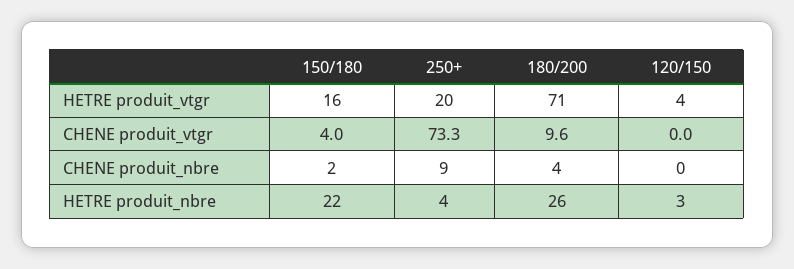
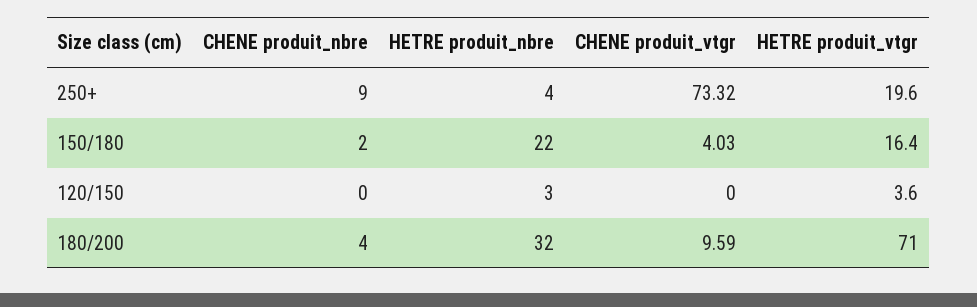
  {
    "150/180": {
      "HETRE produit_vtgr": 16.4,
      "CHENE produit_vtgr": 4.03,
      "CHENE produit_nbre": 2,
      "HETRE produit_nbre": 22
    },
    "250+": {
      "HETRE produit_vtgr": 19.6,
      "CHENE produit_vtgr": 73.32,
      "CHENE produit_nbre": 9,
      "HETRE produit_nbre": 4
    },
    "180/200": {
      "HETRE produit_vtgr": 71,
      "CHENE produit_vtgr": 9.59,
      "CHENE produit_nbre": 4,
-     "HETRE produit_nbre": 26
+     "HETRE produit_nbre": 32
    },
    "120/150": {
      "HETRE produit_vtgr": 3.6,
      "CHENE produit_vtgr": 0,
      "CHENE produit_nbre": 0,
      "HETRE produit_nbre": 3
    }
  }

